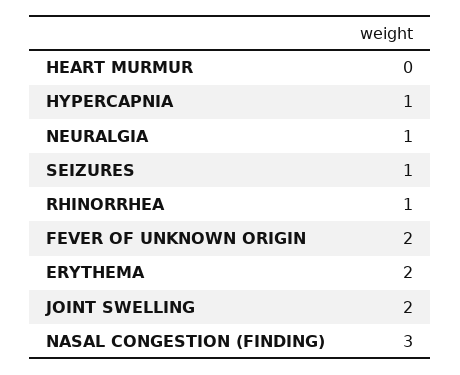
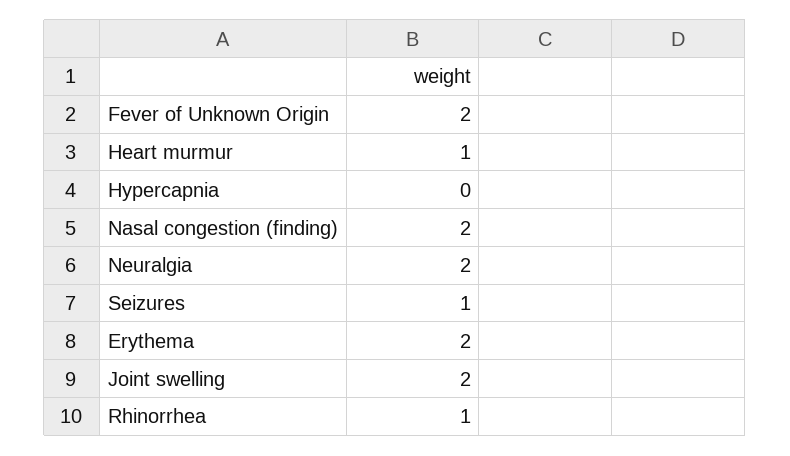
  {
-   "HEART MURMUR": 0,
+   "HEART MURMUR": 1,
-   "HYPERCAPNIA": 1,
+   "HYPERCAPNIA": 0,
-   "NEURALGIA": 1,
+   "NEURALGIA": 2,
    "SEIZURES": 1,
    "RHINORRHEA": 1,
    "FEVER OF UNKNOWN ORIGIN": 2,
    "ERYTHEMA": 2,
    "JOINT SWELLING": 2,
-   "NASAL CONGESTION (FINDING)": 3
+   "NASAL CONGESTION (FINDING)": 2
  }

